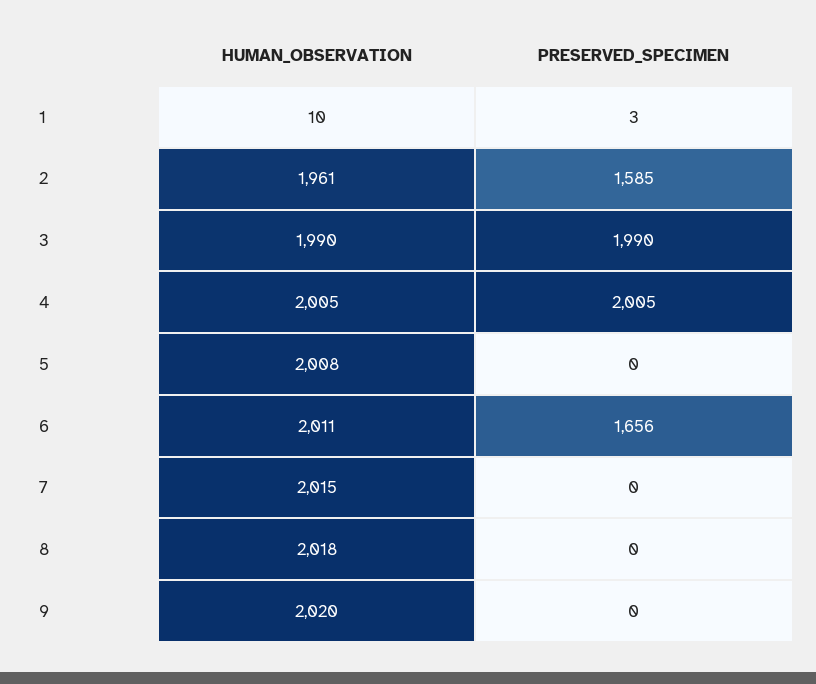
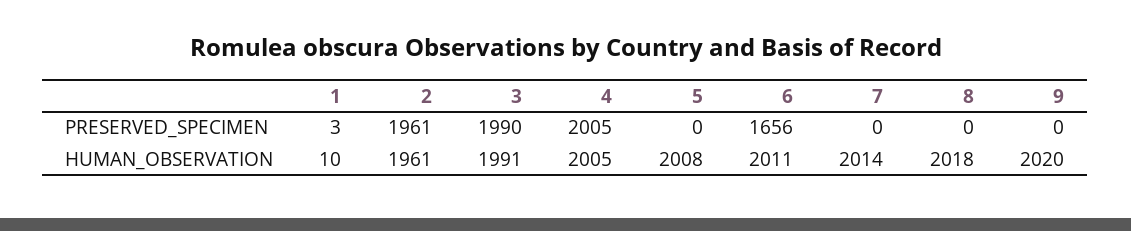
  {
    "HUMAN_OBSERVATION": {
      "1": 10,
      "2": 1961,
-     "3": 1990,
+     "3": 1991,
      "4": 2005,
      "5": 2008,
      "6": 2011,
-     "7": 2015,
+     "7": 2014,
      "8": 2018,
      "9": 2020
    },
    "PRESERVED_SPECIMEN": {
      "1": 3,
-     "2": 1585,
+     "2": 1961,
      "3": 1990,
      "4": 2005,
      "5": 0,
      "6": 1656,
      "7": 0,
      "8": 0,
      "9": 0
    }
  }

